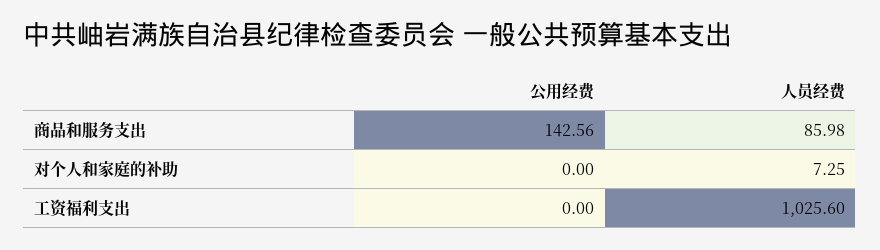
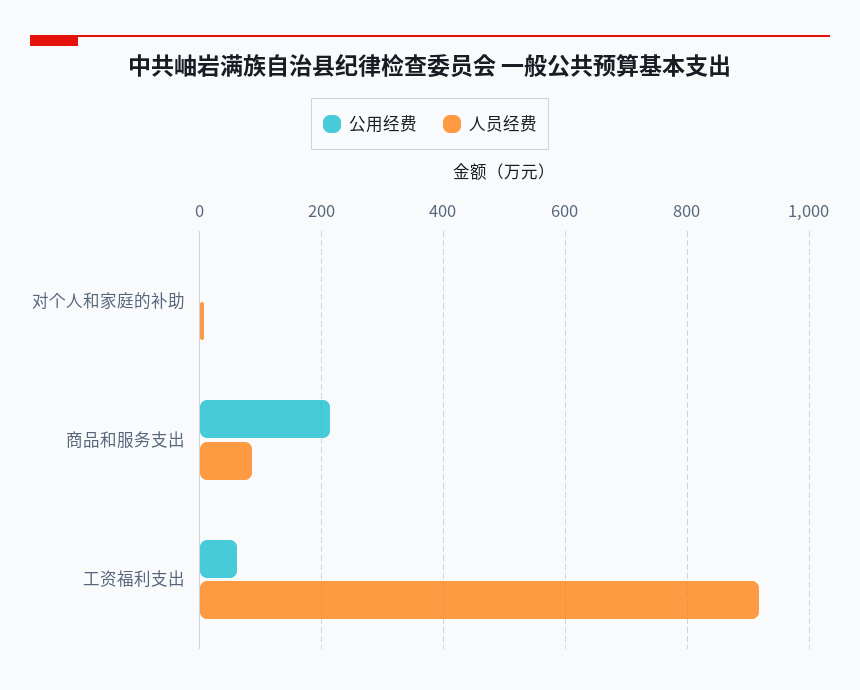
  {
    "公用经费": {
-     "商品和服务支出": 142.56,
+     "商品和服务支出": 220,
      "对个人和家庭的补助": 0,
-     "工资福利支出": 0
+     "工资福利支出": 60
    },
    "人员经费": {
      "商品和服务支出": 85.98,
      "对个人和家庭的补助": 7.25,
-     "工资福利支出": 1025.6
+     "工资福利支出": 920
    }
  }

